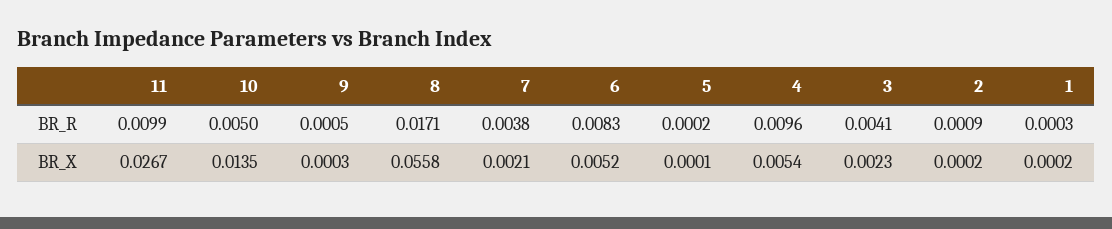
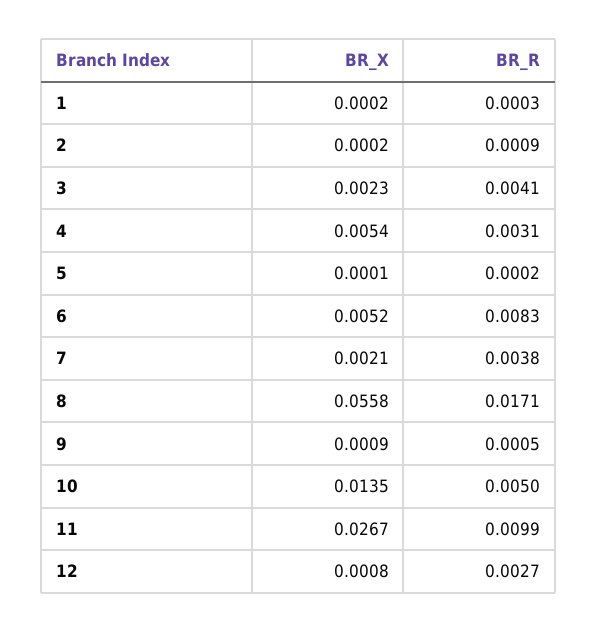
  {
    "11": {
      "BR_R": 0.0099,
      "BR_X": 0.0267
    },
    "10": {
      "BR_R": 0.005,
      "BR_X": 0.0135
    },
    "9": {
      "BR_R": 0.0005,
-     "BR_X": 0.0003
+     "BR_X": 0.0009
    },
    "8": {
      "BR_R": 0.0171,
      "BR_X": 0.0558
    },
    "7": {
      "BR_R": 0.0038,
      "BR_X": 0.0021
    },
    "6": {
      "BR_R": 0.0083,
      "BR_X": 0.0052
    },
    "5": {
      "BR_R": 0.0002,
      "BR_X": 0.0001
    },
    "4": {
-     "BR_R": 0.0096,
+     "BR_R": 0.0031,
      "BR_X": 0.0054
    },
    "3": {
      "BR_R": 0.0041,
      "BR_X": 0.0023
    },
    "2": {
      "BR_R": 0.0009,
      "BR_X": 0.0002
    },
    "1": {
      "BR_R": 0.0003,
      "BR_X": 0.0002
-   }
+   },
+   "12": {
+     "BR_X": 0.0008,
+     "BR_R": 0.0027
+   }
  }

